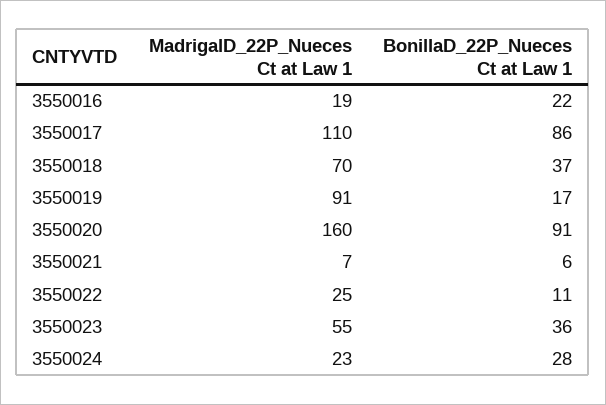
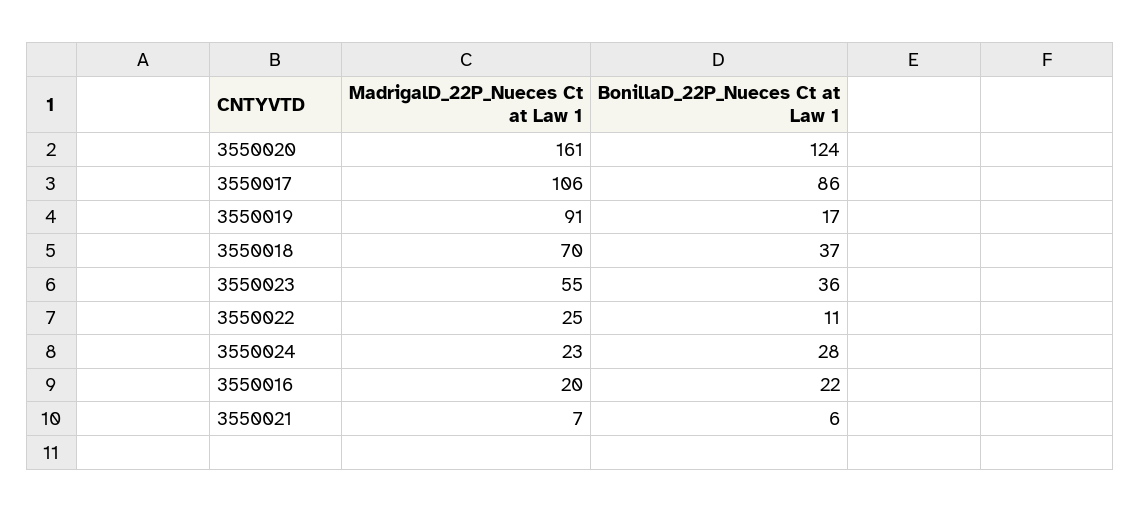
  {
    "MadrigalD_22P_Nueces Ct at Law 1": {
-     "3550016": 19,
+     "3550016": 20,
-     "3550017": 110,
+     "3550017": 106,
      "3550018": 70,
      "3550019": 91,
-     "3550020": 160,
+     "3550020": 161,
      "3550021": 7,
      "3550022": 25,
      "3550023": 55,
      "3550024": 23
    },
    "BonillaD_22P_Nueces Ct at Law 1": {
      "3550016": 22,
      "3550017": 86,
      "3550018": 37,
      "3550019": 17,
-     "3550020": 91,
+     "3550020": 124,
      "3550021": 6,
      "3550022": 11,
      "3550023": 36,
      "3550024": 28
    }
  }

